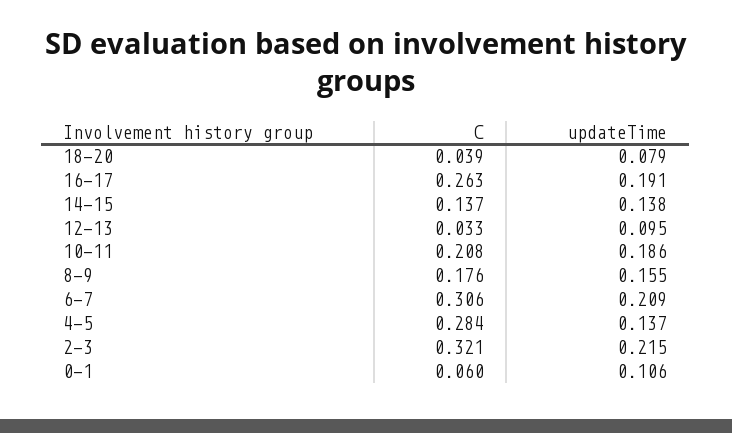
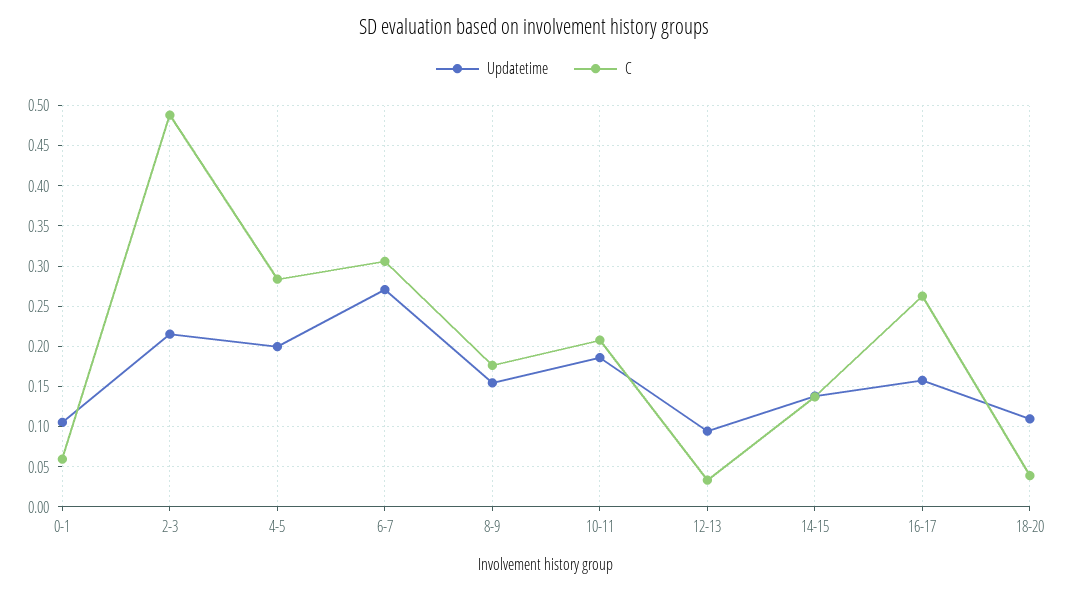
  {
    "C": {
      "18-20": 0.039,
      "16-17": 0.263,
      "14-15": 0.137,
      "12-13": 0.033,
      "10-11": 0.208,
      "8-9": 0.176,
      "6-7": 0.306,
      "4-5": 0.284,
-     "2-3": 0.321,
+     "2-3": 0.49,
      "0-1": 0.06
    },
    "updateTime": {
-     "18-20": 0.079,
+     "18-20": 0.11,
-     "16-17": 0.191,
+     "16-17": 0.16,
      "14-15": 0.138,
      "12-13": 0.095,
      "10-11": 0.186,
      "8-9": 0.155,
-     "6-7": 0.209,
+     "6-7": 0.27,
-     "4-5": 0.137,
+     "4-5": 0.2,
      "2-3": 0.215,
      "0-1": 0.106
    }
  }

